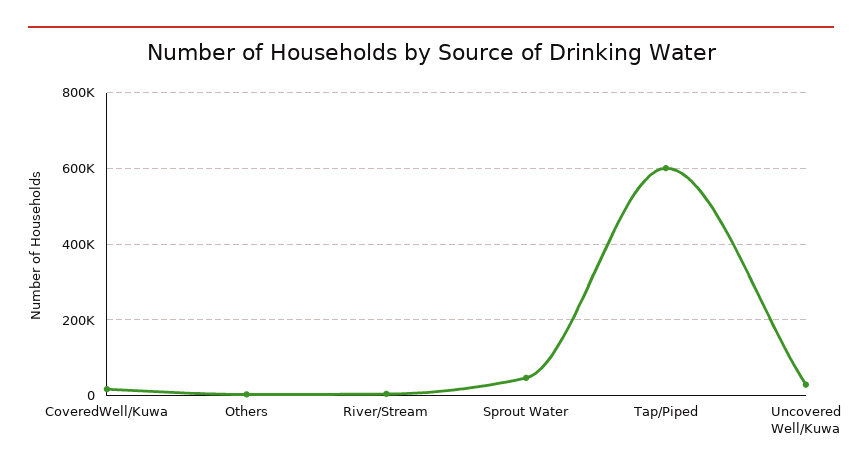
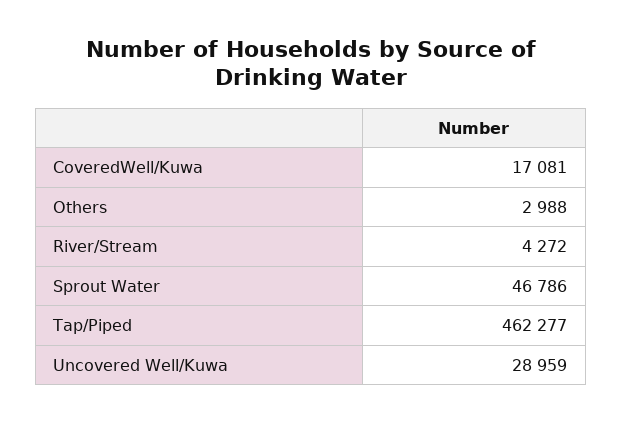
  {
    "CoveredWell/Kuwa": 17081,
    "Others": 2988,
    "River/Stream": 4272,
    "Sprout Water": 46786,
-   "Tap/Piped": 600000,
+   "Tap/Piped": 462277,
    "Uncovered Well/Kuwa": 28959
  }

